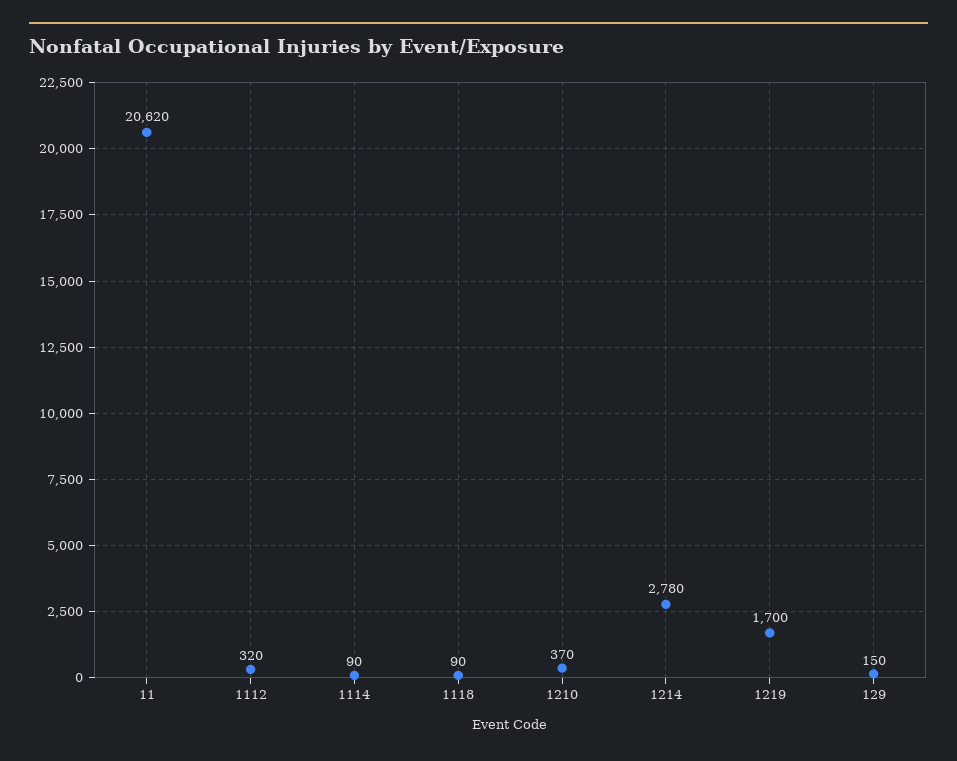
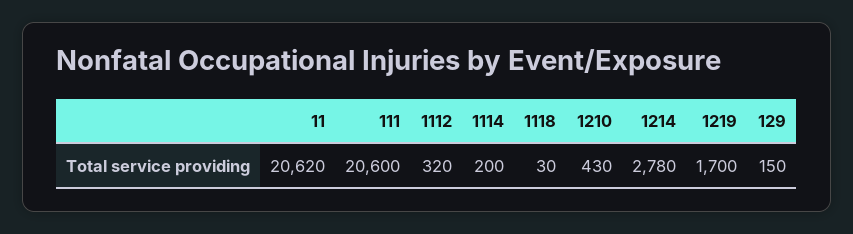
  {
    "11": 20620,
    "1112": 320,
-   "1114": 90,
+   "1114": 200,
-   "1118": 90,
+   "1118": 30,
-   "1210": 370,
+   "1210": 430,
    "1214": 2780,
    "1219": 1700,
-   "129": 150
+   "129": 150,
+   "111": 20600
  }

